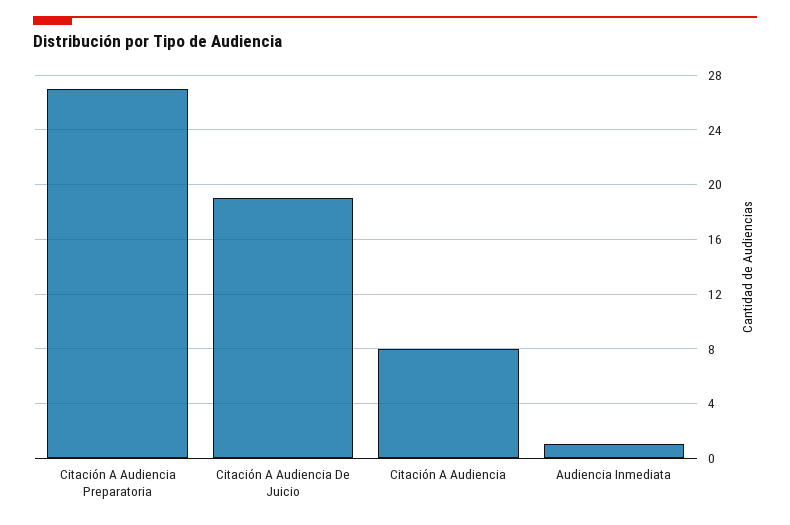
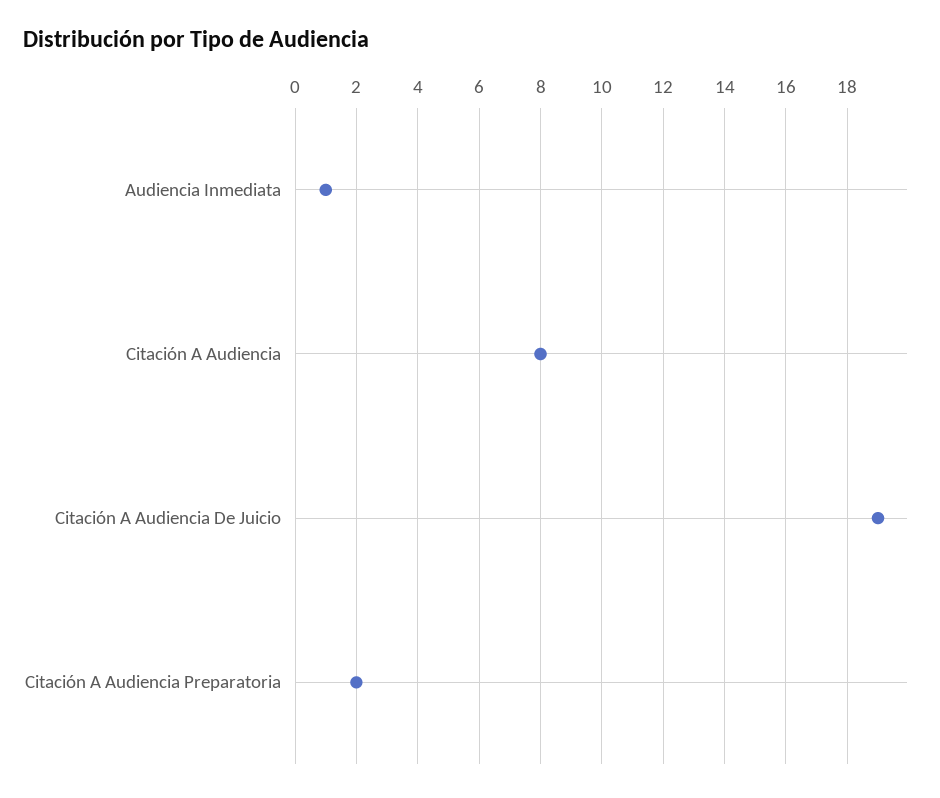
  {
-   "Citación A Audiencia Preparatoria": 27,
+   "Citación A Audiencia Preparatoria": 2,
    "Citación A Audiencia De Juicio": 19,
    "Citación A Audiencia": 8,
    "Audiencia Inmediata": 1
  }

